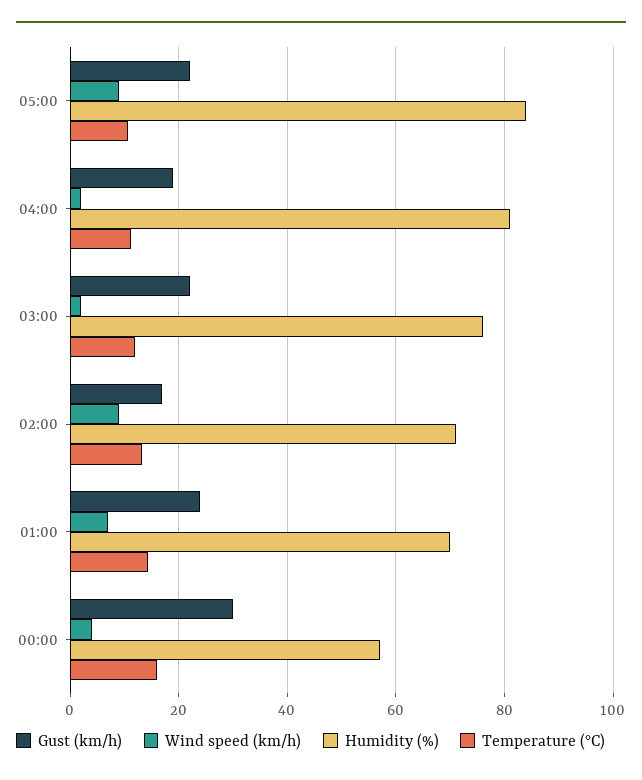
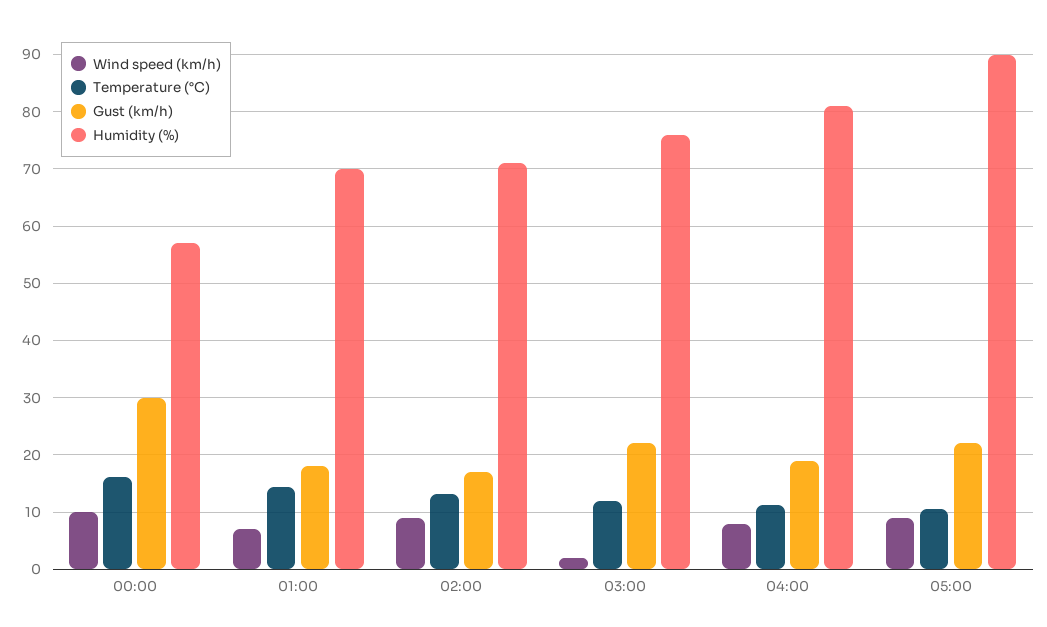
  {
    "Gust (km/h)": {
      "05:00": 22,
      "04:00": 20,
      "03:00": 22,
      "02:00": 18,
-     "01:00": 24,
+     "01:00": 18,
      "00:00": 30
    },
    "Wind speed (km/h)": {
      "05:00": 10,
-     "04:00": 2,
+     "04:00": 8,
      "03:00": 2,
      "02:00": 10,
      "01:00": 8,
-     "00:00": 4
+     "00:00": 10
    },
    "Humidity (%)": {
-     "05:00": 84,
+     "05:00": 90,
      "04:00": 82,
      "03:00": 76,
      "02:00": 72,
      "01:00": 70,
      "00:00": 58
    },
    "Temperature (°C)": {
      "05:00": 10,
      "04:00": 12,
      "03:00": 12,
      "02:00": 14,
      "01:00": 14,
      "00:00": 16
    }
  }

